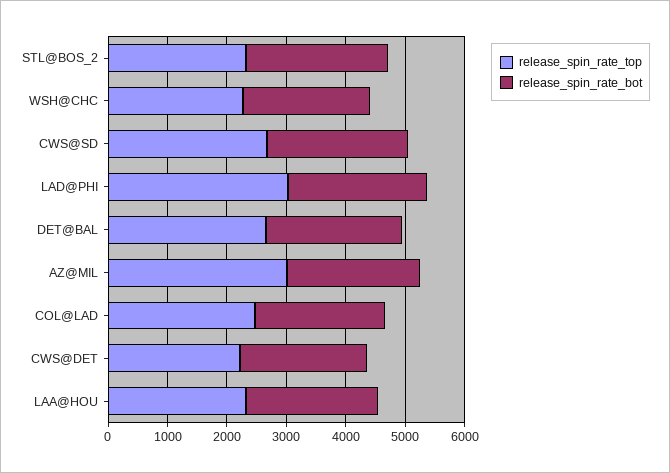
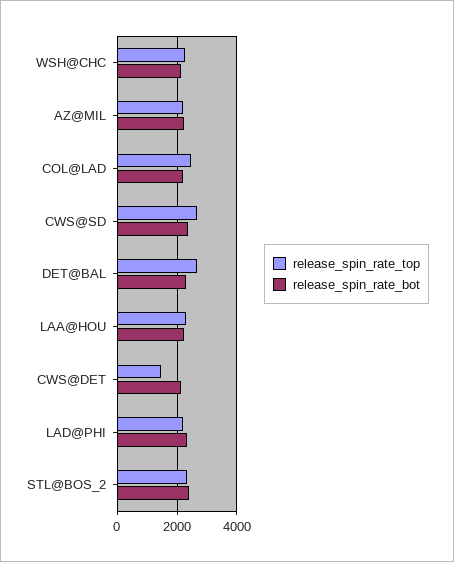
  {
    "release_spin_rate_top": {
      "STL@BOS_2": 2400,
      "WSH@CHC": 2200,
      "CWS@SD": 2600,
-     "LAD@PHI": 3000,
+     "LAD@PHI": 2250,
      "DET@BAL": 2600,
-     "AZ@MIL": 3000,
+     "AZ@MIL": 2250,
      "COL@LAD": 2400,
-     "CWS@DET": 2200,
+     "CWS@DET": 1500,
      "LAA@HOU": 2400
    },
    "release_spin_rate_bot": {
      "STL@BOS_2": 2400,
      "WSH@CHC": 2200,
      "CWS@SD": 2400,
      "LAD@PHI": 2400,
      "DET@BAL": 2200,
      "AZ@MIL": 2200,
      "COL@LAD": 2200,
      "CWS@DET": 2200,
      "LAA@HOU": 2200
    }
  }

